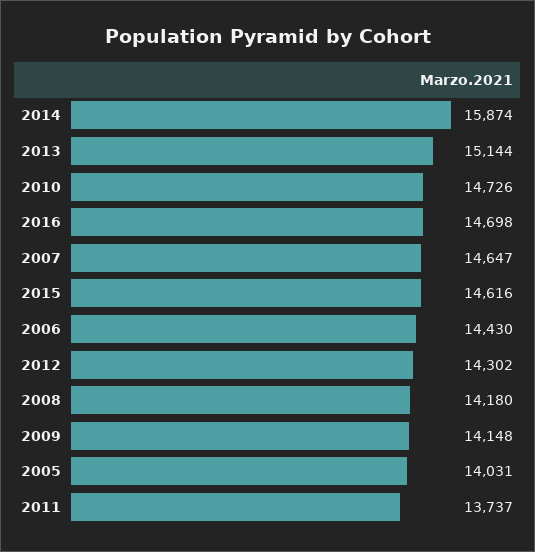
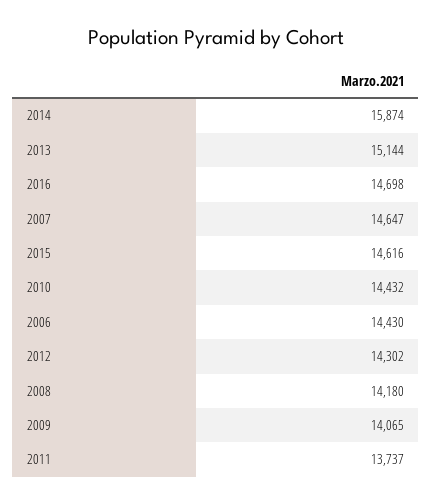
  {
    "2014": 15874,
    "2013": 15144,
-   "2010": 14726,
+   "2010": 14432,
    "2016": 14698,
    "2007": 14647,
    "2015": 14616,
    "2006": 14430,
    "2012": 14302,
    "2008": 14180,
-   "2009": 14148,
+   "2009": 14065,
-   "2005": 14031,
    "2011": 13737
  }

